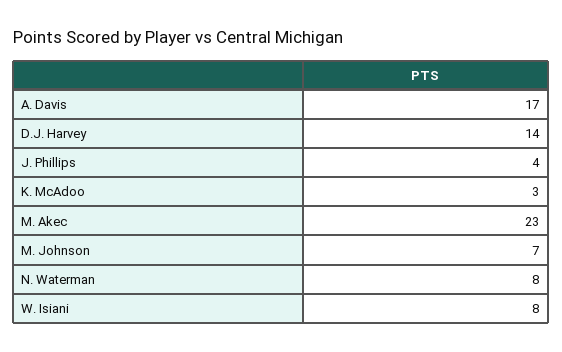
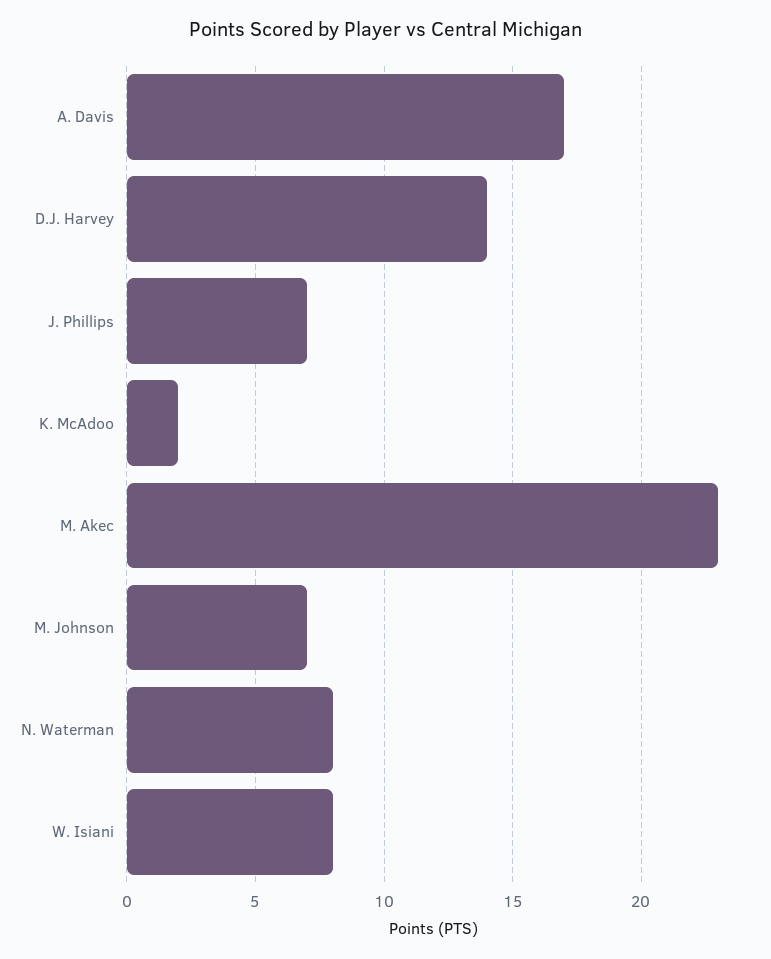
  {
    "A. Davis": 17,
    "D.J. Harvey": 14,
-   "J. Phillips": 4,
+   "J. Phillips": 7,
-   "K. McAdoo": 3,
+   "K. McAdoo": 2,
    "M. Akec": 23,
    "M. Johnson": 7,
    "N. Waterman": 8,
    "W. Isiani": 8
  }

